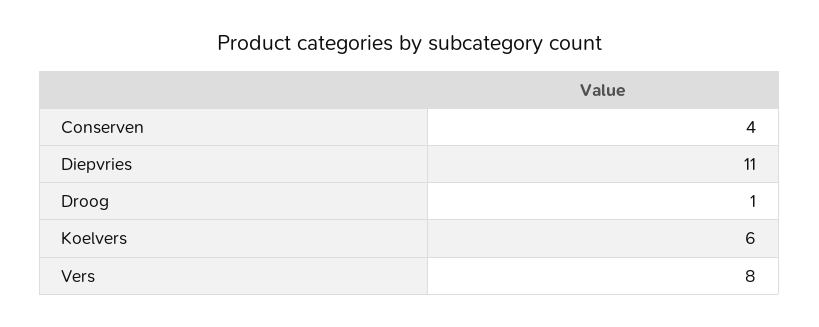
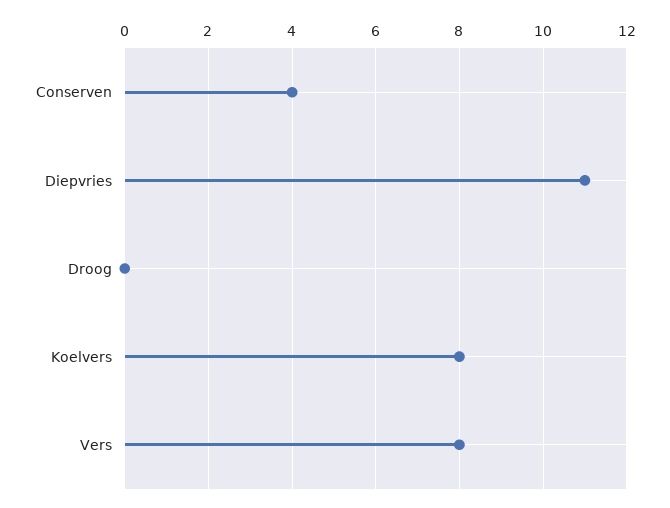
  {
    "Conserven": 4,
    "Diepvries": 11,
-   "Droog": 1,
+   "Droog": 0,
-   "Koelvers": 6,
+   "Koelvers": 8,
    "Vers": 8
  }

